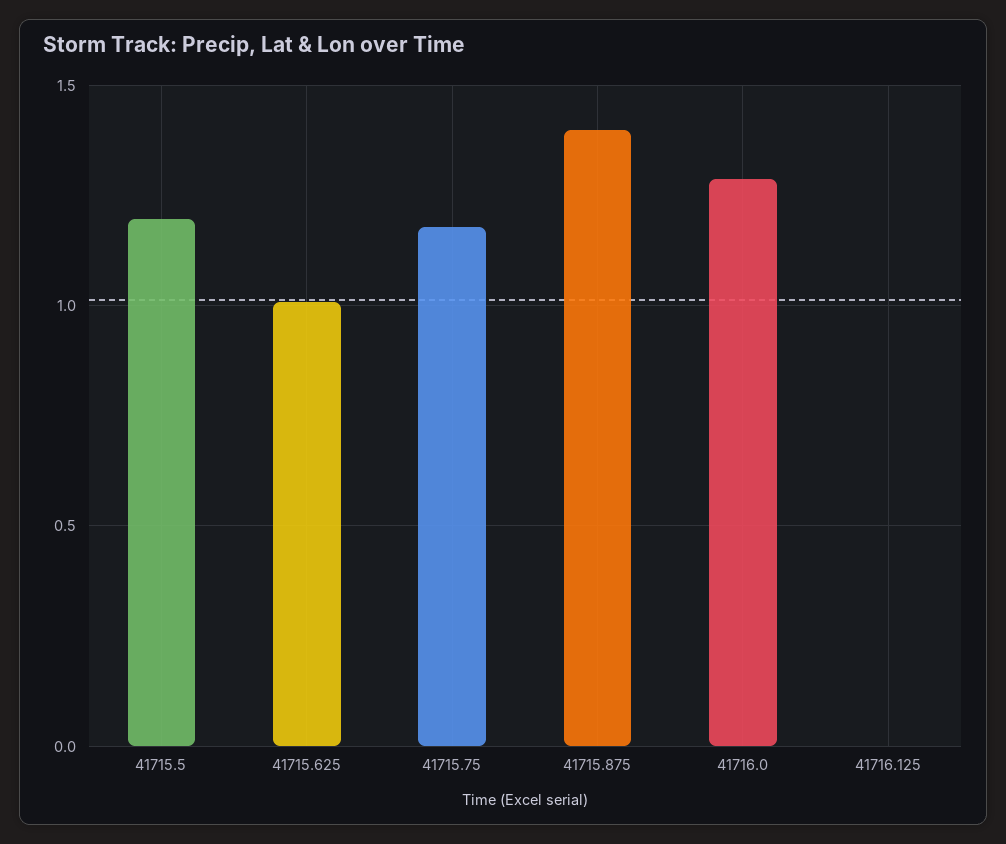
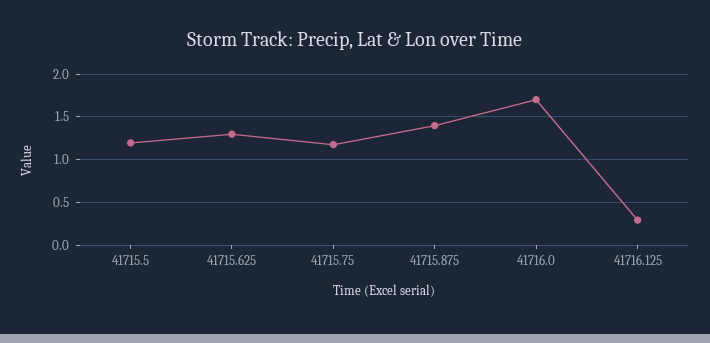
  {
    "41715.5": 1.2,
-   "41715.625": 1,
+   "41715.625": 1.3,
    "41715.75": 1.2,
    "41715.875": 1.4,
-   "41716.0": 1.3,
+   "41716.0": 1.7,
-   "41716.125": 0
+   "41716.125": 0.3
  }

